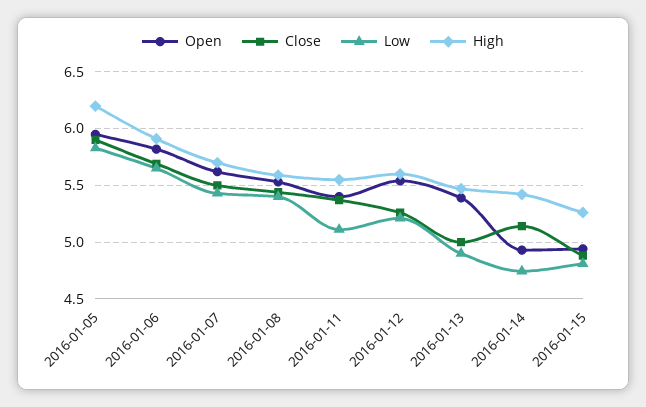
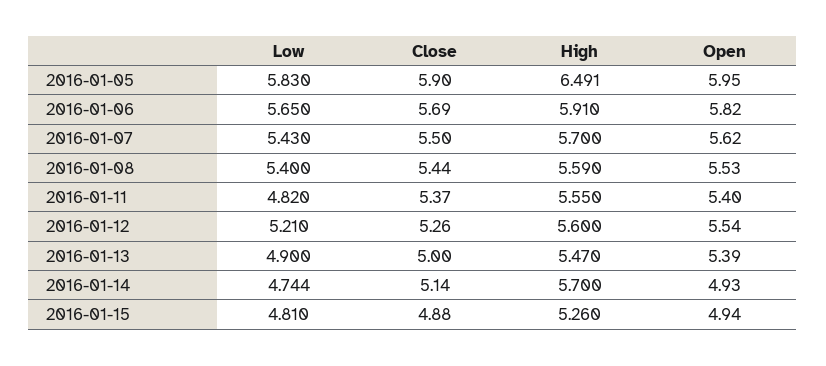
  {
    "Open": {
      "2016-01-05": 5.95,
      "2016-01-06": 5.82,
      "2016-01-07": 5.62,
      "2016-01-08": 5.53,
      "2016-01-11": 5.4,
      "2016-01-12": 5.54,
      "2016-01-13": 5.39,
      "2016-01-14": 4.93,
      "2016-01-15": 4.94
    },
    "Close": {
      "2016-01-05": 5.9,
      "2016-01-06": 5.69,
      "2016-01-07": 5.5,
      "2016-01-08": 5.44,
      "2016-01-11": 5.37,
      "2016-01-12": 5.26,
      "2016-01-13": 5,
      "2016-01-14": 5.14,
      "2016-01-15": 4.88
    },
    "Low": {
      "2016-01-05": 5.83,
      "2016-01-06": 5.65,
      "2016-01-07": 5.43,
      "2016-01-08": 5.4,
-     "2016-01-11": 5.1,
+     "2016-01-11": 4.82,
      "2016-01-12": 5.21,
      "2016-01-13": 4.9,
      "2016-01-14": 4.744,
      "2016-01-15": 4.81
    },
    "High": {
-     "2016-01-05": 6.2,
+     "2016-01-05": 6.491,
      "2016-01-06": 5.91,
      "2016-01-07": 5.7,
      "2016-01-08": 5.59,
      "2016-01-11": 5.55,
      "2016-01-12": 5.6,
      "2016-01-13": 5.47,
-     "2016-01-14": 5.4,
+     "2016-01-14": 5.7,
      "2016-01-15": 5.26
    }
  }

